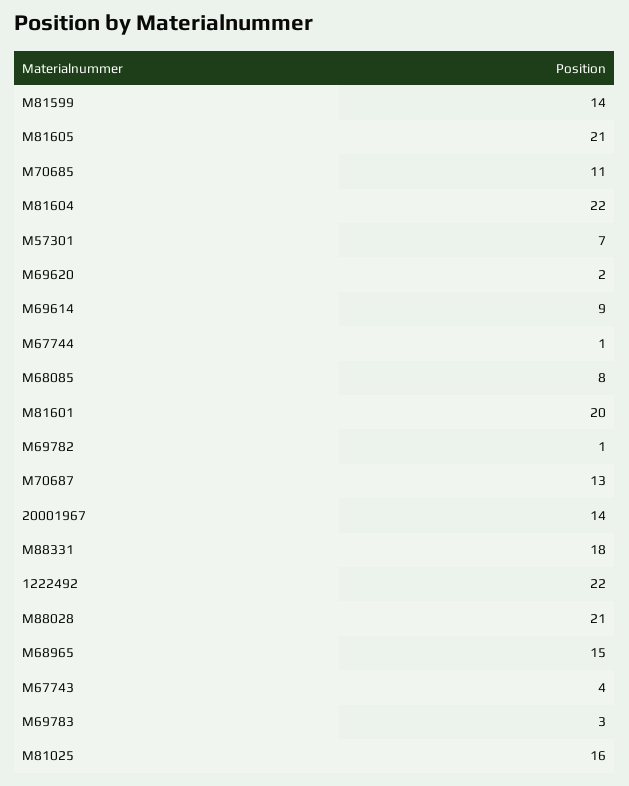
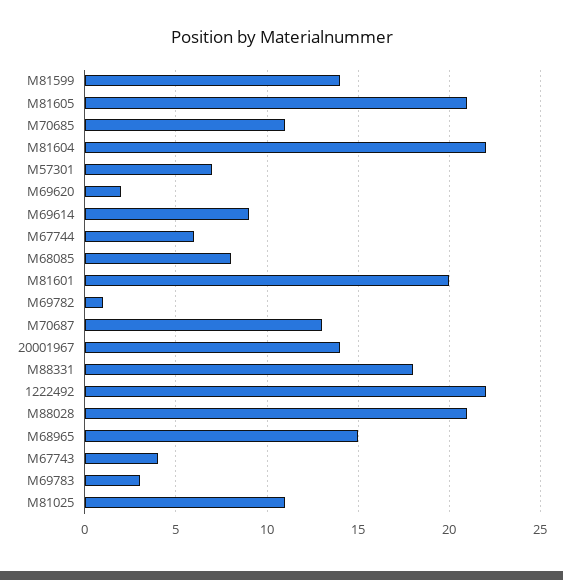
  {
    "M81599": 14,
    "M81605": 21,
    "M70685": 11,
    "M81604": 22,
    "M57301": 7,
    "M69620": 2,
    "M69614": 9,
-   "M67744": 1,
+   "M67744": 6,
    "M68085": 8,
    "M81601": 20,
    "M69782": 1,
    "M70687": 13,
    "20001967": 14,
    "M88331": 18,
    "1222492": 22,
    "M88028": 21,
    "M68965": 15,
    "M67743": 4,
    "M69783": 3,
-   "M81025": 16
+   "M81025": 11
  }

